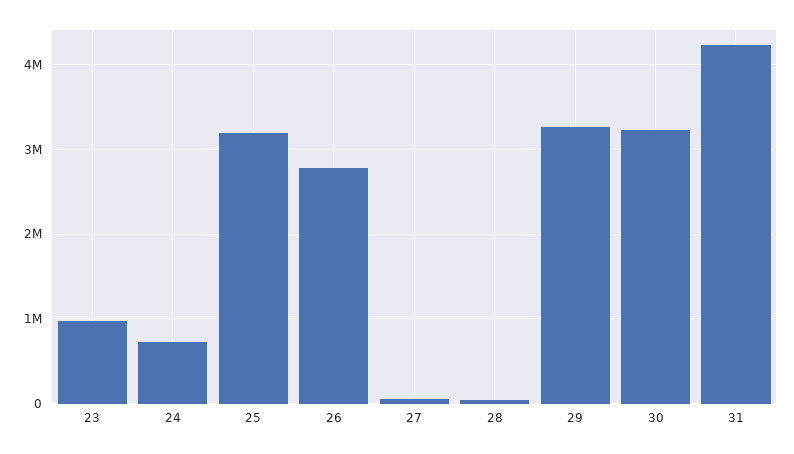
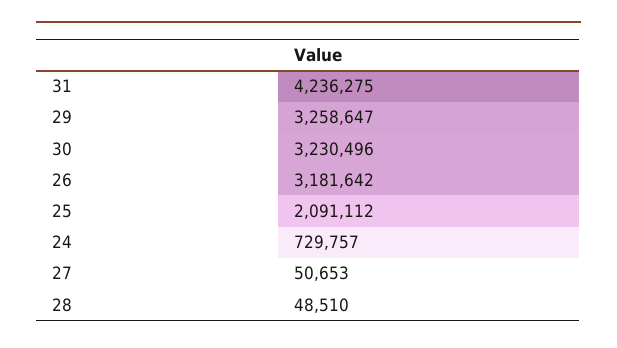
  {
-   "23": 1000000,
    "24": 729757,
-   "25": 3200000,
+   "25": 2091112,
-   "26": 2800000,
+   "26": 3181642,
    "27": 50653,
    "28": 48510,
    "29": 3258647,
    "30": 3230496,
    "31": 4236275
  }

